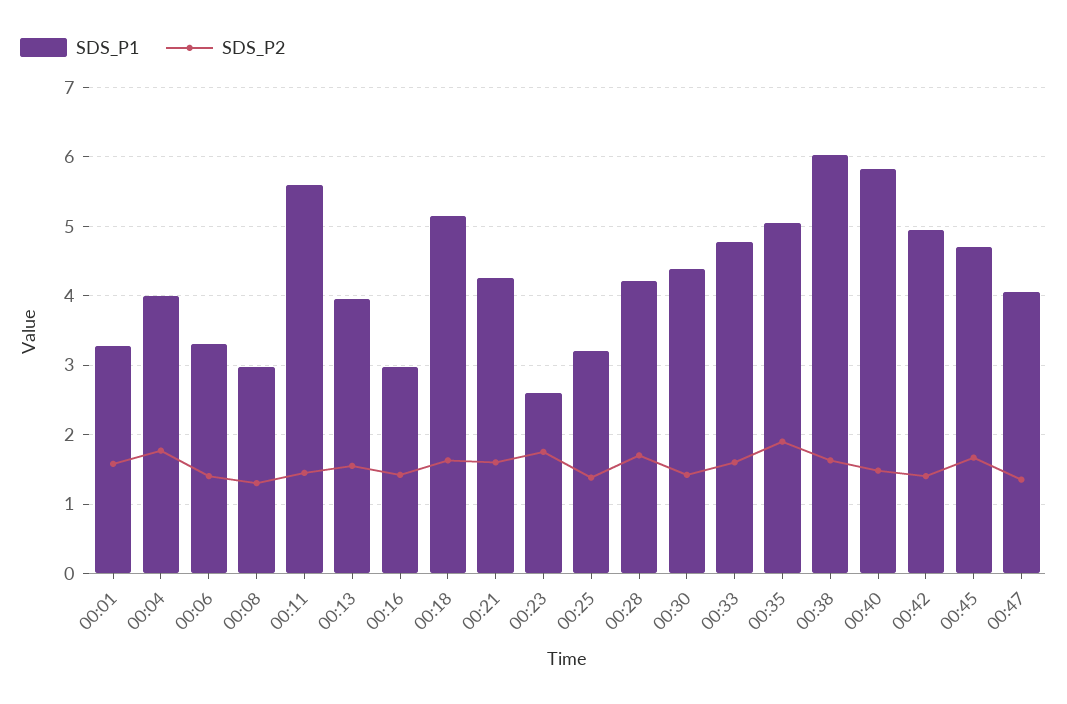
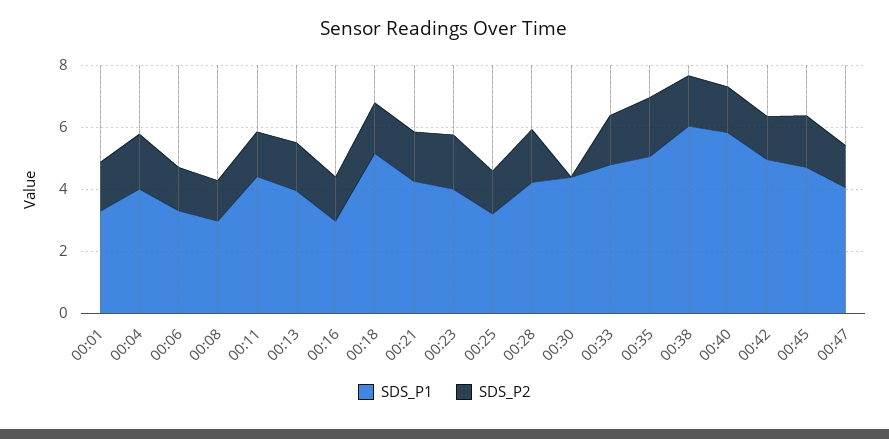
  {
    "SDS_P1": {
      "00:01": 3.3,
      "00:04": 4,
      "00:06": 3.3,
      "00:08": 3,
-     "00:11": 5.6,
+     "00:11": 4.5,
      "00:13": 4,
      "00:16": 3,
      "00:18": 5.2,
      "00:21": 4.3,
-     "00:23": 2.6,
+     "00:23": 4,
      "00:25": 3.2,
      "00:28": 4.2,
      "00:30": 4.4,
      "00:33": 4.8,
      "00:35": 5.1,
      "00:38": 6,
      "00:40": 5.8,
      "00:42": 5,
      "00:45": 4.7,
      "00:47": 4.1
    },
    "SDS_P2": {
      "00:01": 1.6,
      "00:04": 1.8,
      "00:06": 1.4,
      "00:08": 1.3,
      "00:11": 1.5,
      "00:13": 1.6,
      "00:16": 1.4,
      "00:18": 1.6,
      "00:21": 1.6,
      "00:23": 1.8,
      "00:25": 1.4,
      "00:28": 1.7,
-     "00:30": 1.4,
+     "00:30": 0,
      "00:33": 1.6,
      "00:35": 1.9,
      "00:38": 1.6,
      "00:40": 1.5,
      "00:42": 1.4,
      "00:45": 1.7,
      "00:47": 1.4
    }
  }

